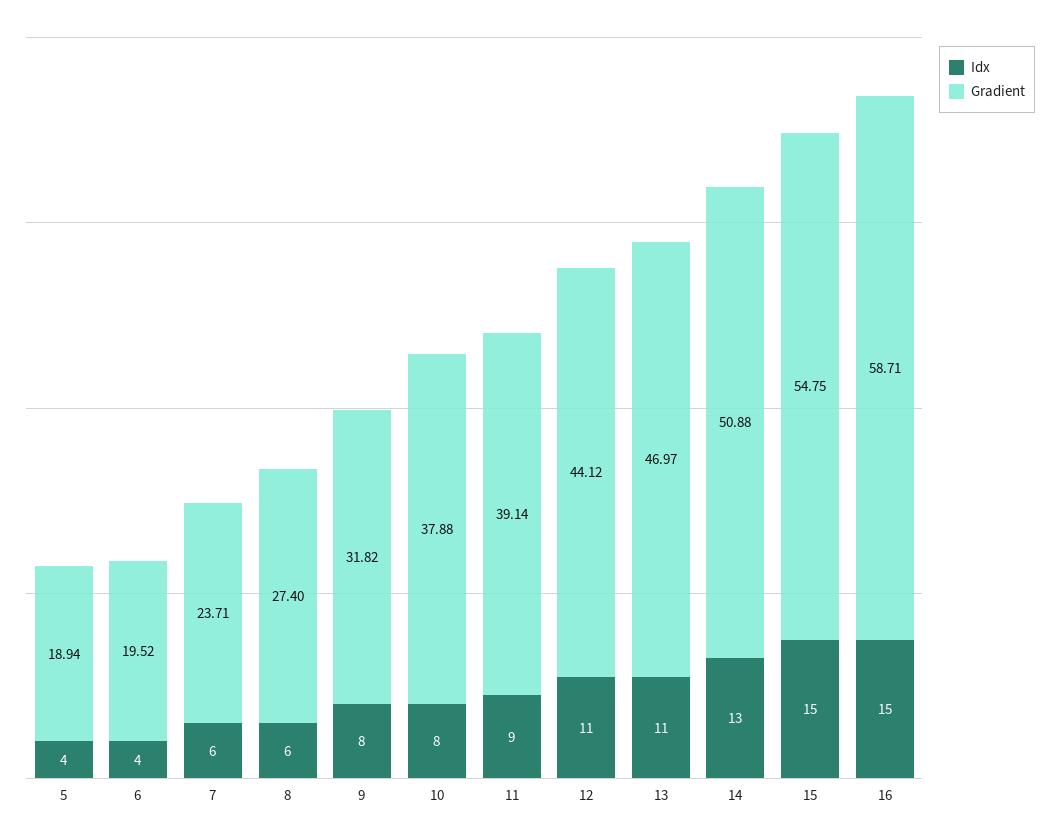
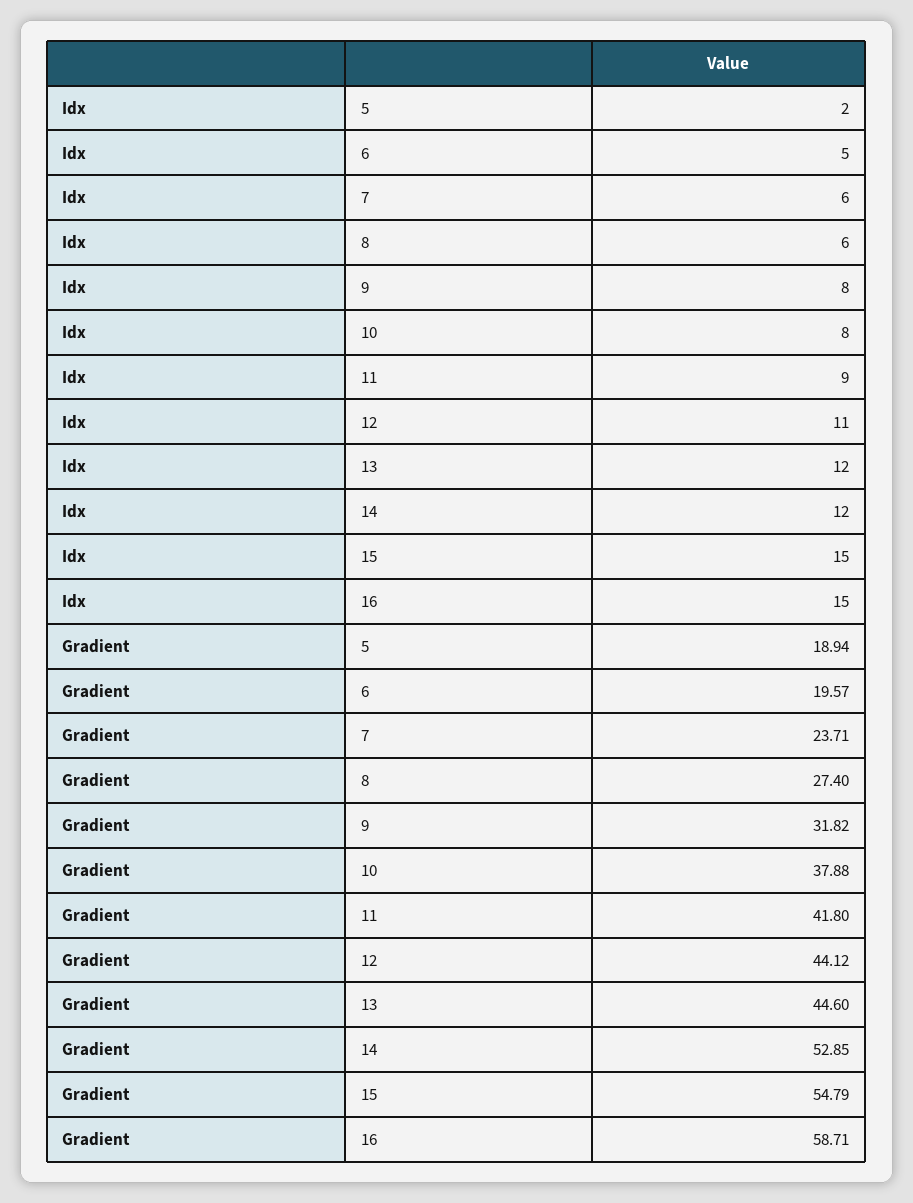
  {
    "Idx": {
-     "5": 4,
+     "5": 2,
-     "6": 4,
+     "6": 5,
      "7": 6,
      "8": 6,
      "9": 8,
      "10": 8,
      "11": 9,
      "12": 11,
-     "13": 11,
+     "13": 12,
-     "14": 13,
+     "14": 12,
      "15": 15,
      "16": 15
    },
    "Gradient": {
      "5": 18.94,
-     "6": 19.52,
+     "6": 19.57,
      "7": 23.71,
      "8": 27.4,
      "9": 31.82,
      "10": 37.88,
-     "11": 39.14,
+     "11": 41.8,
      "12": 44.12,
-     "13": 46.97,
+     "13": 44.6,
-     "14": 50.88,
+     "14": 52.85,
-     "15": 54.75,
+     "15": 54.79,
      "16": 58.71
    }
  }

